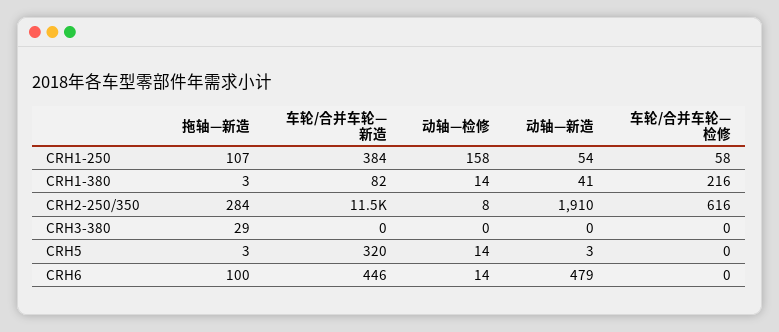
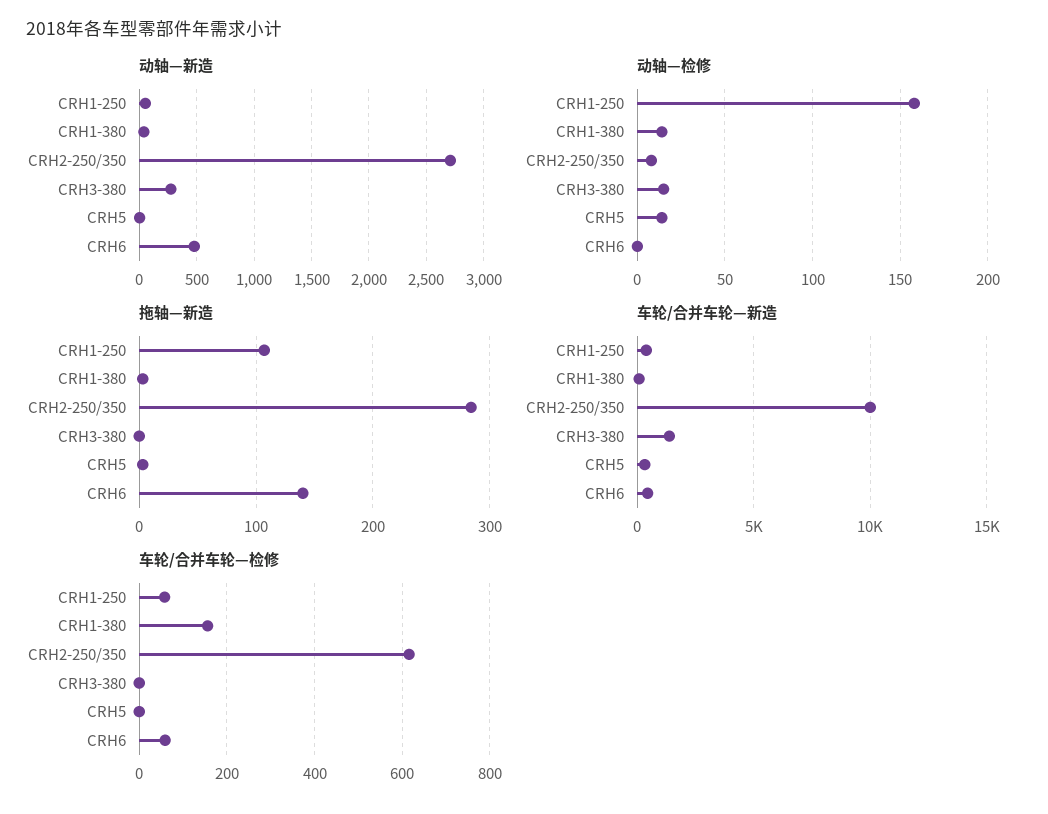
  {
    "拖轴—新造": {
      "CRH1-250": 107,
      "CRH1-380": 3,
      "CRH2-250/350": 284,
-     "CRH3-380": 29,
+     "CRH3-380": 0,
      "CRH5": 3,
-     "CRH6": 100
+     "CRH6": 140
    },
    "车轮/合并车轮—新造": {
      "CRH1-250": 384,
      "CRH1-380": 82,
-     "CRH2-250/350": 11500,
+     "CRH2-250/350": 10000,
-     "CRH3-380": 0,
+     "CRH3-380": 1500,
      "CRH5": 320,
      "CRH6": 446
    },
    "动轴—检修": {
      "CRH1-250": 158,
      "CRH1-380": 14,
      "CRH2-250/350": 8,
-     "CRH3-380": 0,
+     "CRH3-380": 15,
      "CRH5": 14,
-     "CRH6": 14
+     "CRH6": 0
    },
    "动轴—新造": {
      "CRH1-250": 54,
      "CRH1-380": 41,
-     "CRH2-250/350": 1910,
+     "CRH2-250/350": 2700,
-     "CRH3-380": 0,
+     "CRH3-380": 300,
      "CRH5": 3,
      "CRH6": 479
    },
    "车轮/合并车轮—检修": {
      "CRH1-250": 58,
-     "CRH1-380": 216,
+     "CRH1-380": 160,
      "CRH2-250/350": 616,
      "CRH3-380": 0,
      "CRH5": 0,
-     "CRH6": 0
+     "CRH6": 60
    }
  }

